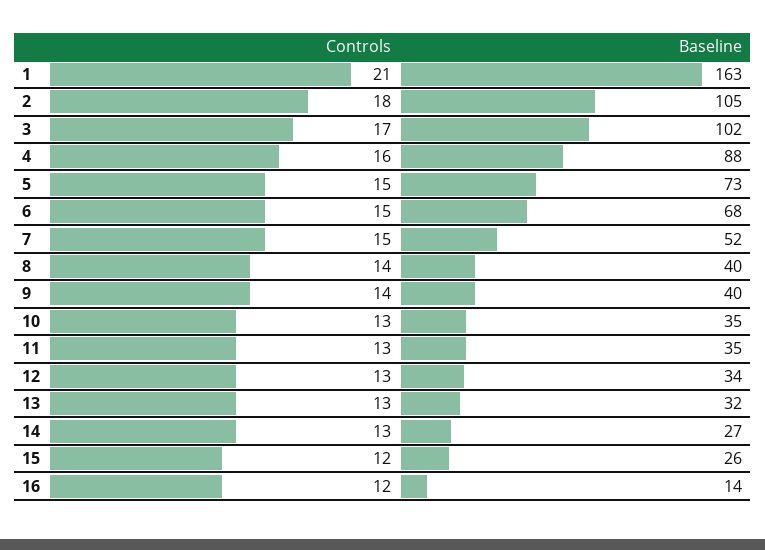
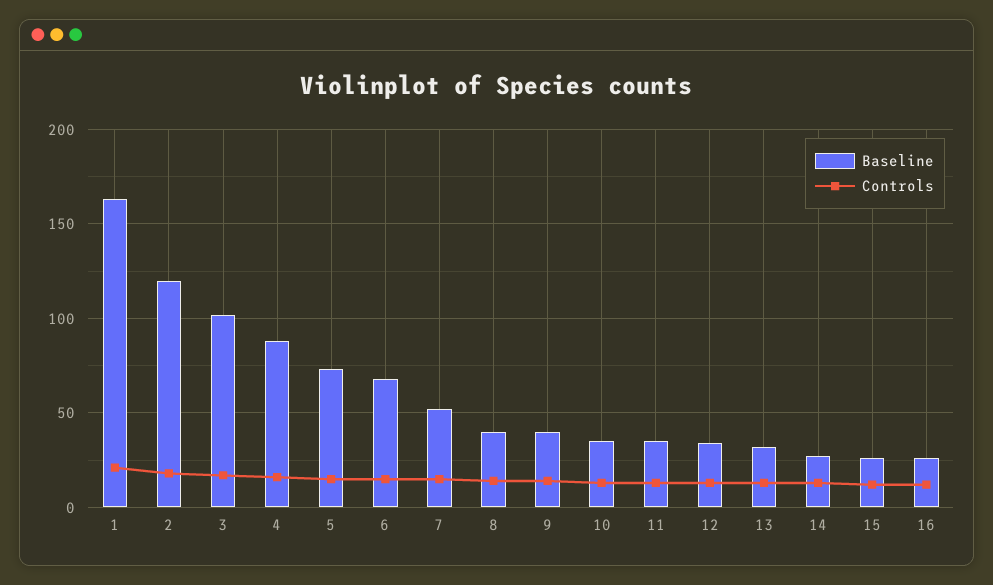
  {
    "Controls": {
      "1": 21,
      "2": 18,
      "3": 17,
      "4": 16,
      "5": 15,
      "6": 15,
      "7": 15,
      "8": 14,
      "9": 14,
      "10": 13,
      "11": 13,
      "12": 13,
      "13": 13,
      "14": 13,
      "15": 12,
      "16": 12
    },
    "Baseline": {
      "1": 163,
-     "2": 105,
+     "2": 120,
      "3": 102,
      "4": 88,
      "5": 73,
      "6": 68,
      "7": 52,
      "8": 40,
      "9": 40,
      "10": 35,
      "11": 35,
      "12": 34,
      "13": 32,
      "14": 27,
      "15": 26,
-     "16": 14
+     "16": 25
    }
  }

